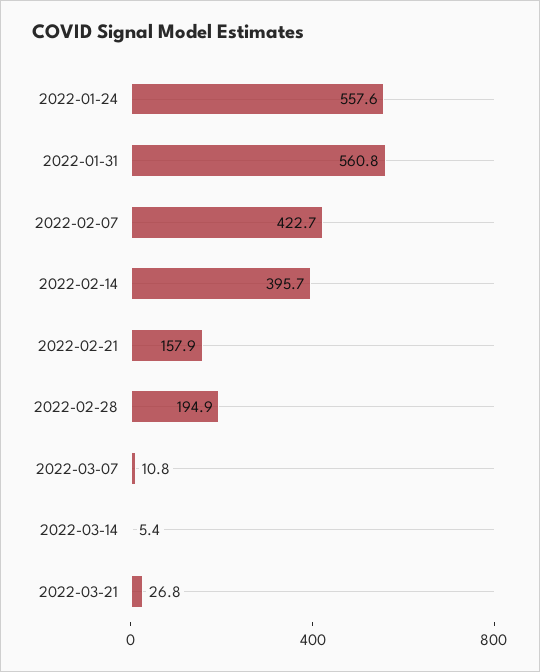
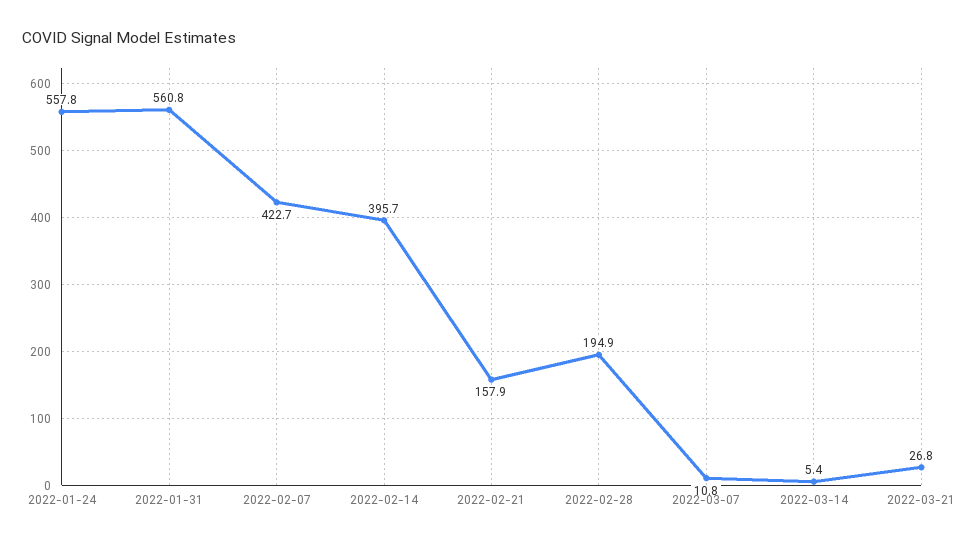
  {
-   "2022-01-24": 557.6,
+   "2022-01-24": 557.8,
    "2022-01-31": 560.8,
    "2022-02-07": 422.7,
    "2022-02-14": 395.7,
    "2022-02-21": 157.9,
    "2022-02-28": 194.9,
    "2022-03-07": 10.8,
    "2022-03-14": 5.4,
    "2022-03-21": 26.8
  }

